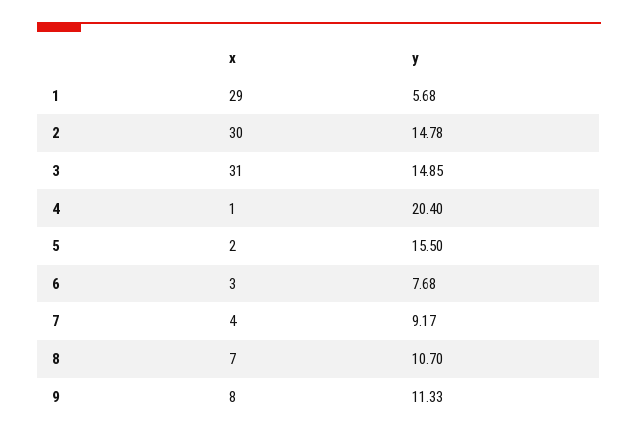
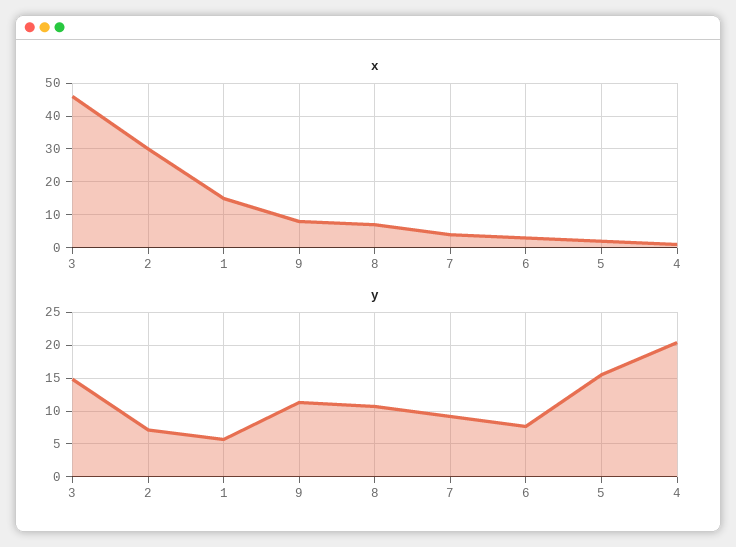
  {
    "x": {
-     "1": 29,
+     "1": 15,
      "2": 30,
-     "3": 31,
+     "3": 45,
      "4": 1,
      "5": 2,
      "6": 3,
      "7": 4,
      "8": 7,
      "9": 8
    },
    "y": {
      "1": 5.68,
-     "2": 14.78,
+     "2": 7,
      "3": 14.85,
      "4": 20.4,
      "5": 15.5,
      "6": 7.68,
      "7": 9.17,
      "8": 10.7,
      "9": 11.33
    }
  }

